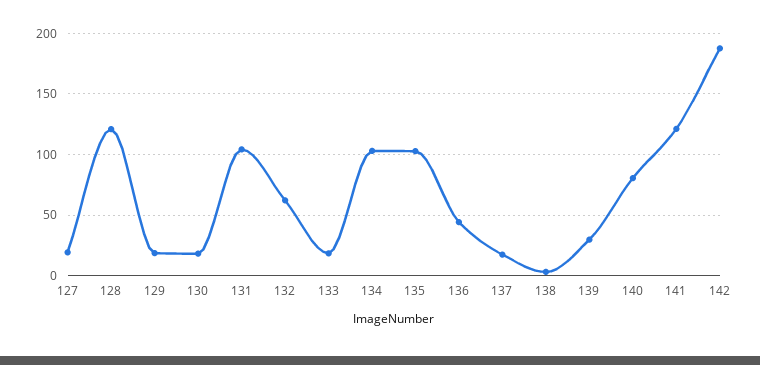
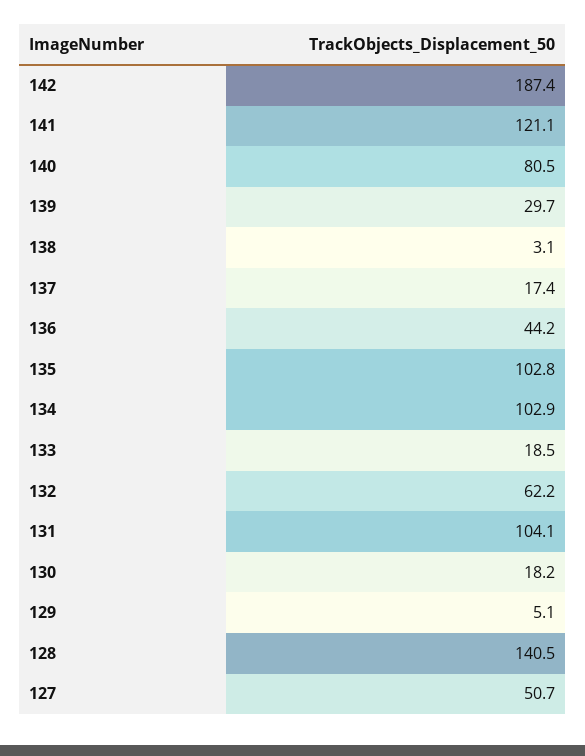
  {
-   "127": 20,
+   "127": 50.7,
-   "128": 120,
+   "128": 140.5,
-   "129": 20,
+   "129": 5.1,
    "130": 18.2,
    "131": 104.1,
    "132": 62.2,
    "133": 18.5,
    "134": 102.9,
    "135": 102.8,
    "136": 44.2,
    "137": 17.4,
    "138": 3.1,
    "139": 29.7,
    "140": 80.5,
    "141": 121.1,
    "142": 187.4
  }

